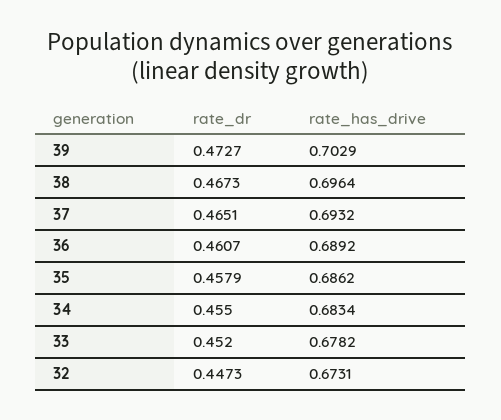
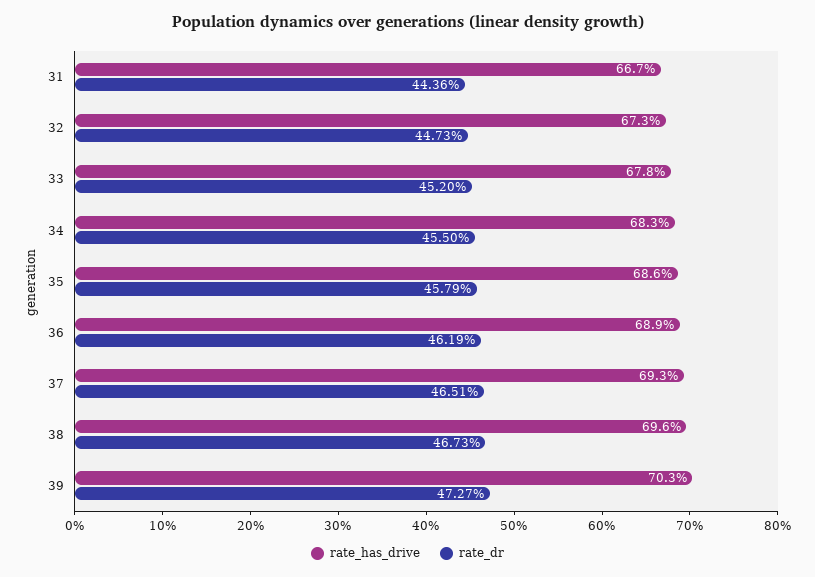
  {
    "rate_dr": {
      "39": 0.4727,
      "38": 0.4673,
      "37": 0.4651,
-     "36": 0.4607,
+     "36": 0.4619,
      "35": 0.4579,
      "34": 0.455,
      "33": 0.452,
-     "32": 0.4473
+     "32": 0.4473,
+     "31": 0.4436
    },
    "rate_has_drive": {
      "39": 0.7029,
      "38": 0.6964,
      "37": 0.6932,
      "36": 0.6892,
      "35": 0.6862,
      "34": 0.6834,
      "33": 0.6782,
-     "32": 0.6731
+     "32": 0.6731,
+     "31": 0.667
    }
  }

